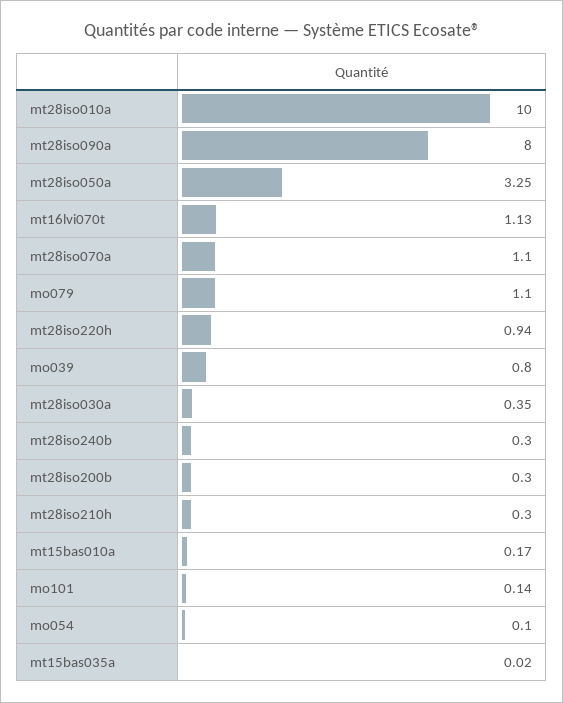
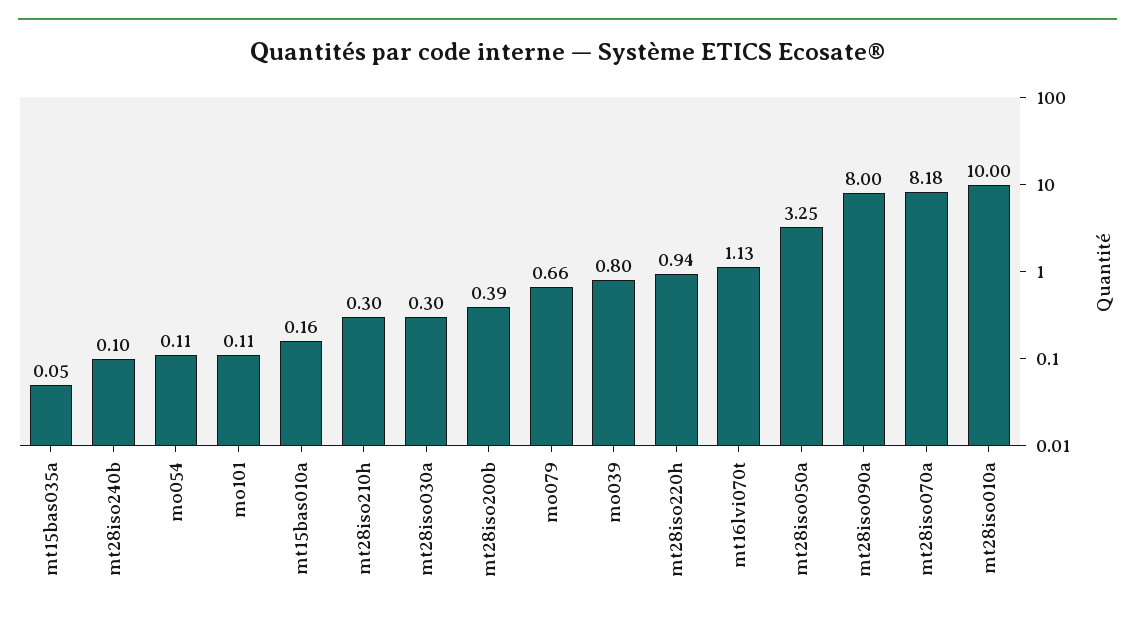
  {
    "mt28iso010a": 10,
    "mt28iso090a": 8,
    "mt28iso050a": 3.25,
    "mt16lvi070t": 1.13,
-   "mt28iso070a": 1.1,
+   "mt28iso070a": 8.18,
-   "mo079": 1.1,
+   "mo079": 0.66,
    "mt28iso220h": 0.94,
    "mo039": 0.8,
-   "mt28iso030a": 0.35,
+   "mt28iso030a": 0.3,
-   "mt28iso240b": 0.3,
+   "mt28iso240b": 0.1,
-   "mt28iso200b": 0.3,
+   "mt28iso200b": 0.39,
    "mt28iso210h": 0.3,
-   "mt15bas010a": 0.17,
+   "mt15bas010a": 0.16,
-   "mo101": 0.14,
+   "mo101": 0.11,
-   "mo054": 0.1,
+   "mo054": 0.11,
-   "mt15bas035a": 0.02
+   "mt15bas035a": 0.05
  }

